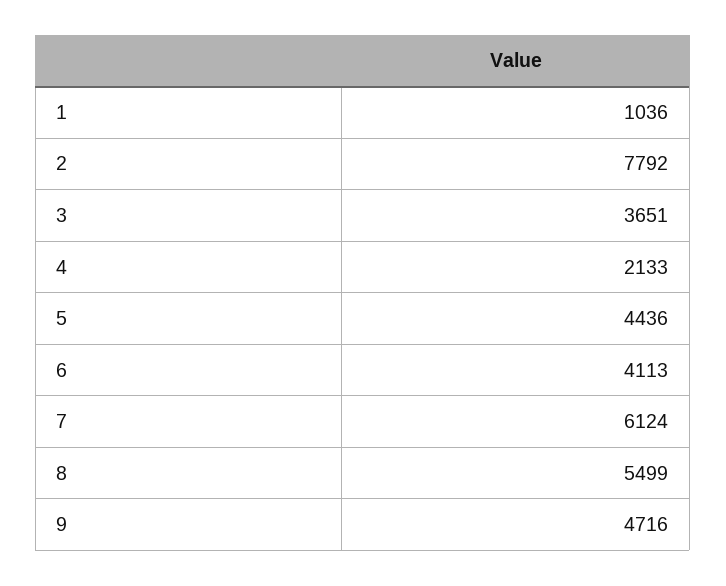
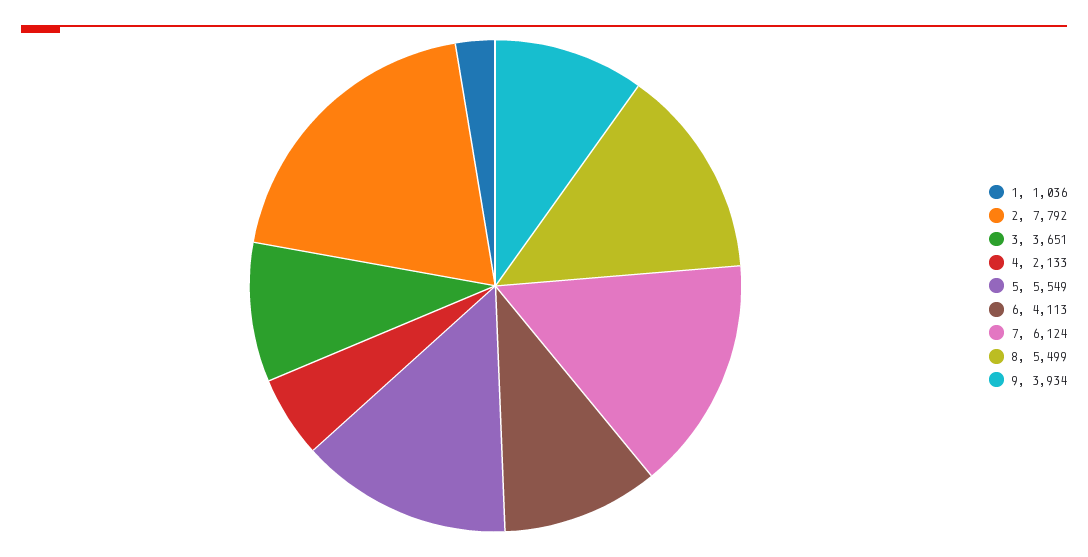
  {
    "1": 1036,
    "2": 7792,
    "3": 3651,
    "4": 2133,
-   "5": 4436,
+   "5": 5549,
    "6": 4113,
    "7": 6124,
    "8": 5499,
-   "9": 4716
+   "9": 3934
  }

